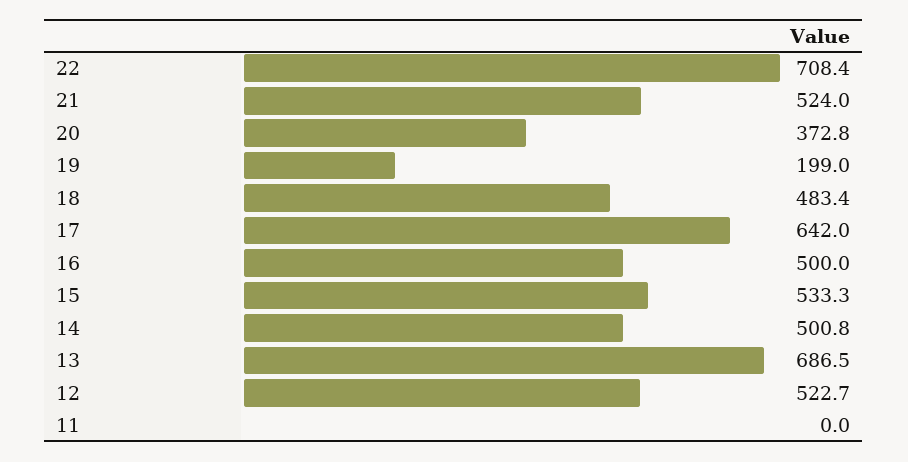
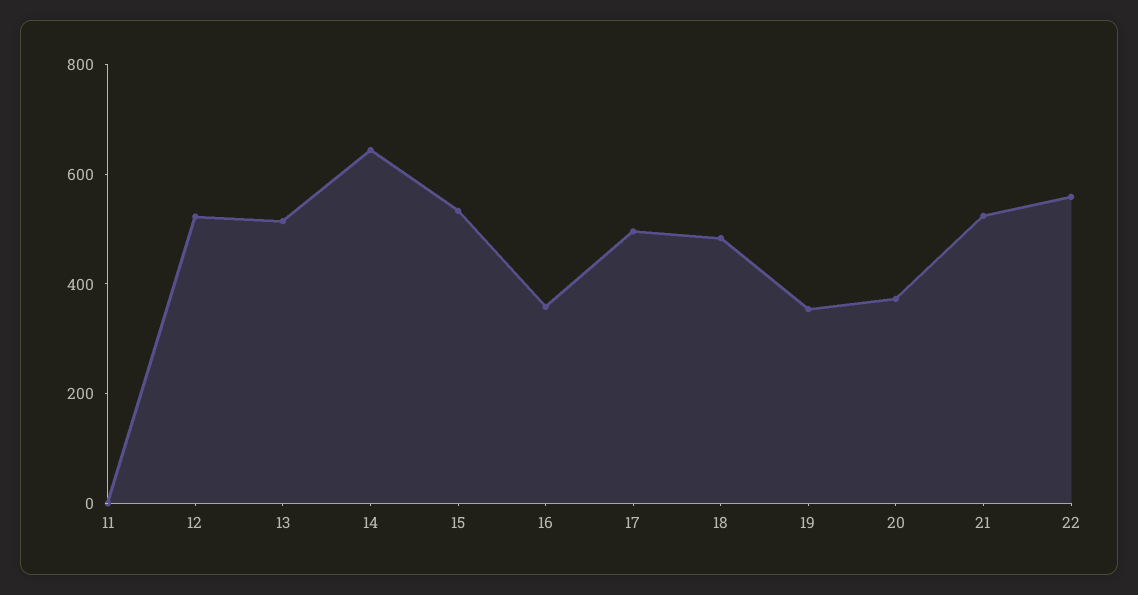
  {
-   "22": 708.4,
+   "22": 550,
    "21": 524,
    "20": 372.8,
-   "19": 199,
+   "19": 350,
    "18": 483.4,
-   "17": 642,
+   "17": 500,
-   "16": 500,
+   "16": 350,
    "15": 533.3,
-   "14": 500.8,
+   "14": 650,
-   "13": 686.5,
+   "13": 500,
    "12": 522.7,
    "11": 0
  }

